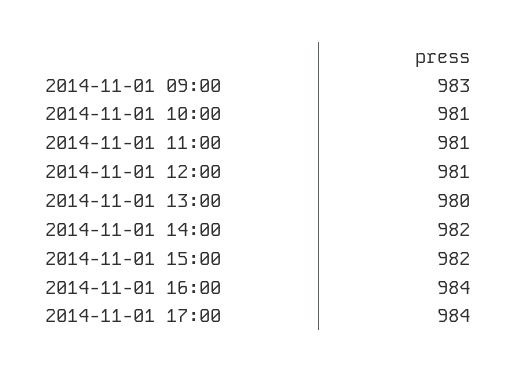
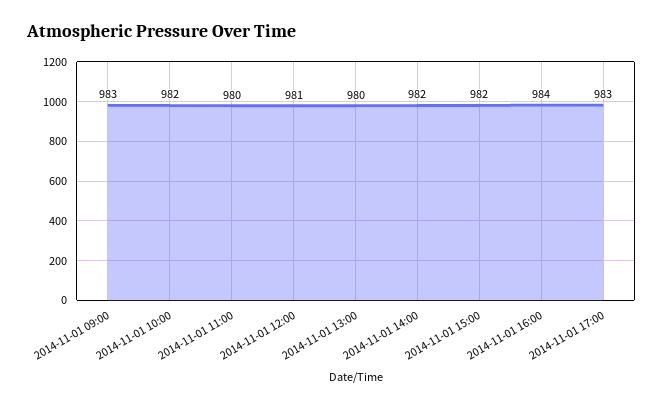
  {
    "2014-11-01 09:00": 983,
-   "2014-11-01 10:00": 981,
+   "2014-11-01 10:00": 982,
-   "2014-11-01 11:00": 981,
+   "2014-11-01 11:00": 980,
    "2014-11-01 12:00": 981,
    "2014-11-01 13:00": 980,
    "2014-11-01 14:00": 982,
    "2014-11-01 15:00": 982,
    "2014-11-01 16:00": 984,
-   "2014-11-01 17:00": 984
+   "2014-11-01 17:00": 983
  }

